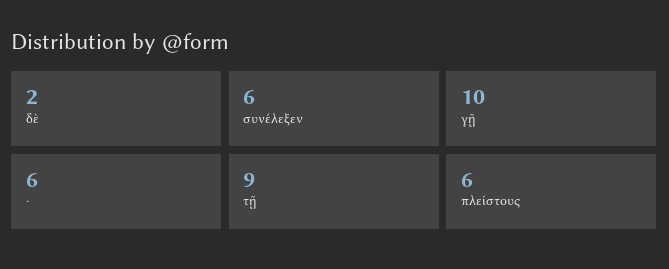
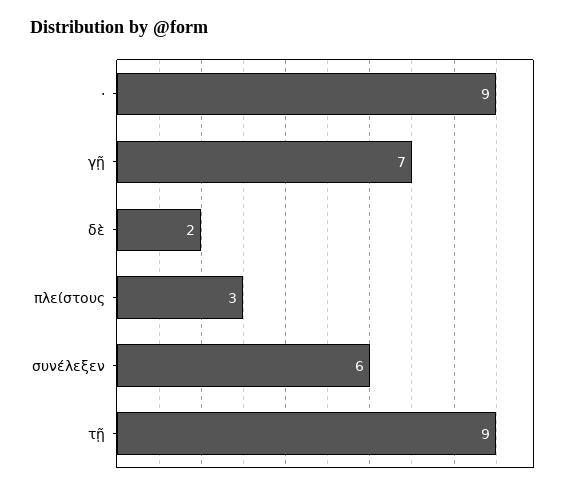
  {
    "δὲ": 2,
    "συνέλεξεν": 6,
-   "γῇ": 10,
+   "γῇ": 7,
-   "·": 6,
+   "·": 9,
    "τῇ": 9,
-   "πλείστους": 6
+   "πλείστους": 3
  }

